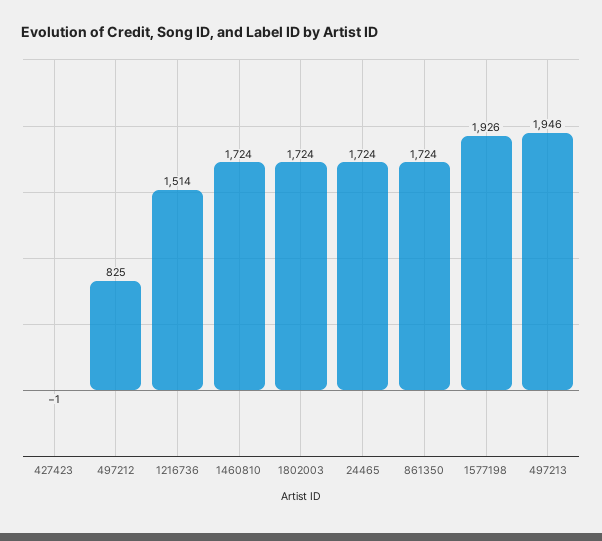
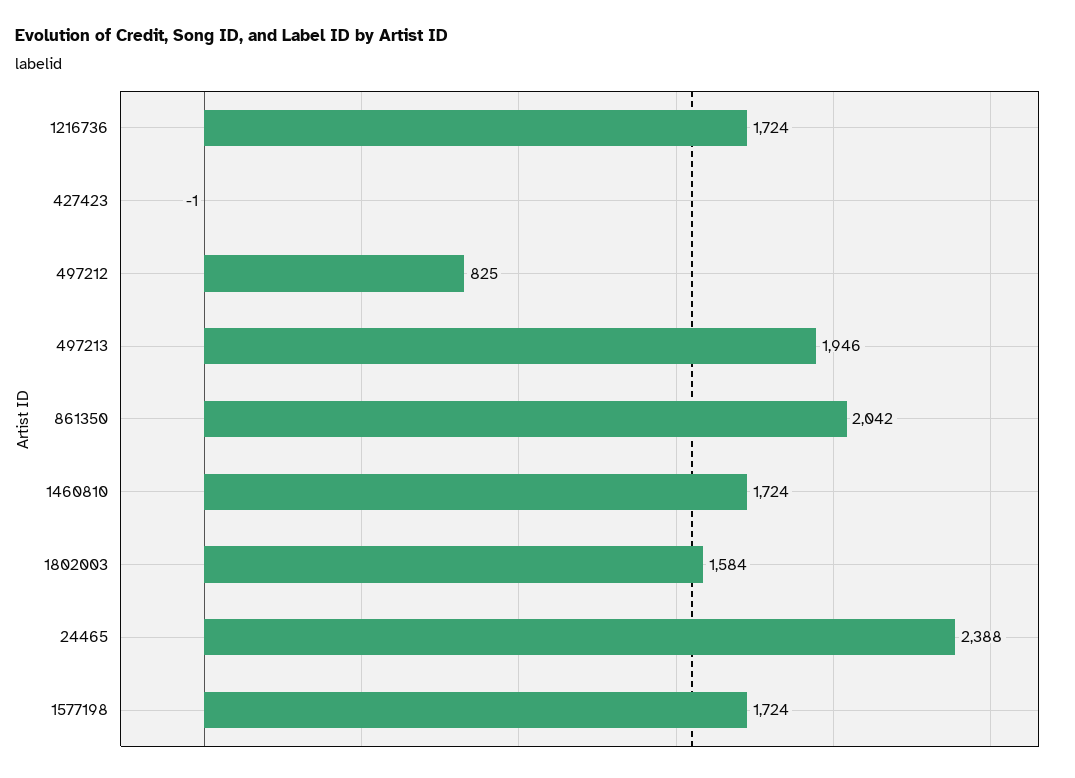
  {
    "427423": -1,
    "497212": 825,
-   "1216736": 1514,
+   "1216736": 1724,
    "1460810": 1724,
-   "1802003": 1724,
+   "1802003": 1584,
-   "24465": 1724,
+   "24465": 2388,
-   "861350": 1724,
+   "861350": 2042,
-   "1577198": 1926,
+   "1577198": 1724,
    "497213": 1946
  }

